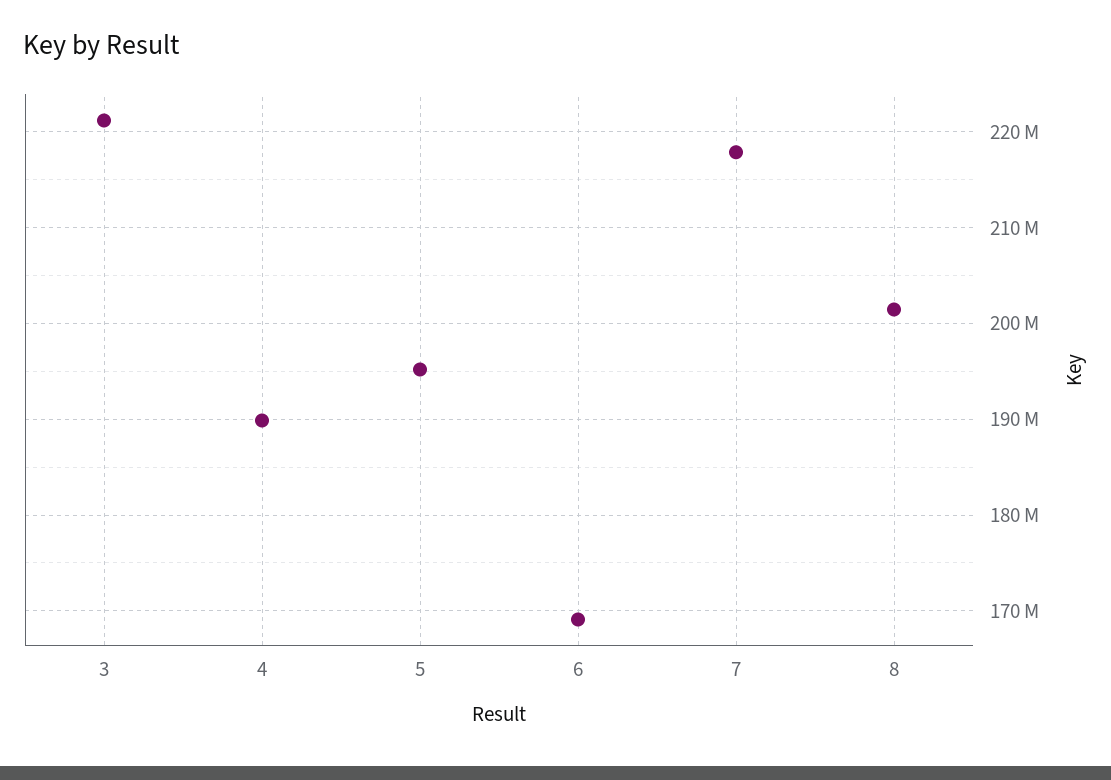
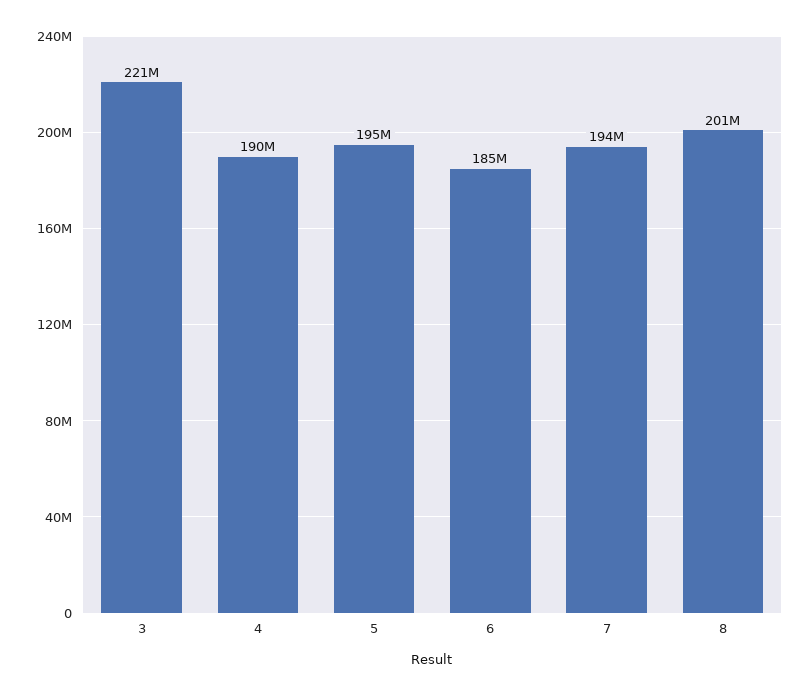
  {
    "3": 221000000,
    "4": 190000000,
    "5": 195000000,
-   "6": 169000000,
+   "6": 185000000,
-   "7": 218000000,
+   "7": 194000000,
    "8": 201000000
  }

